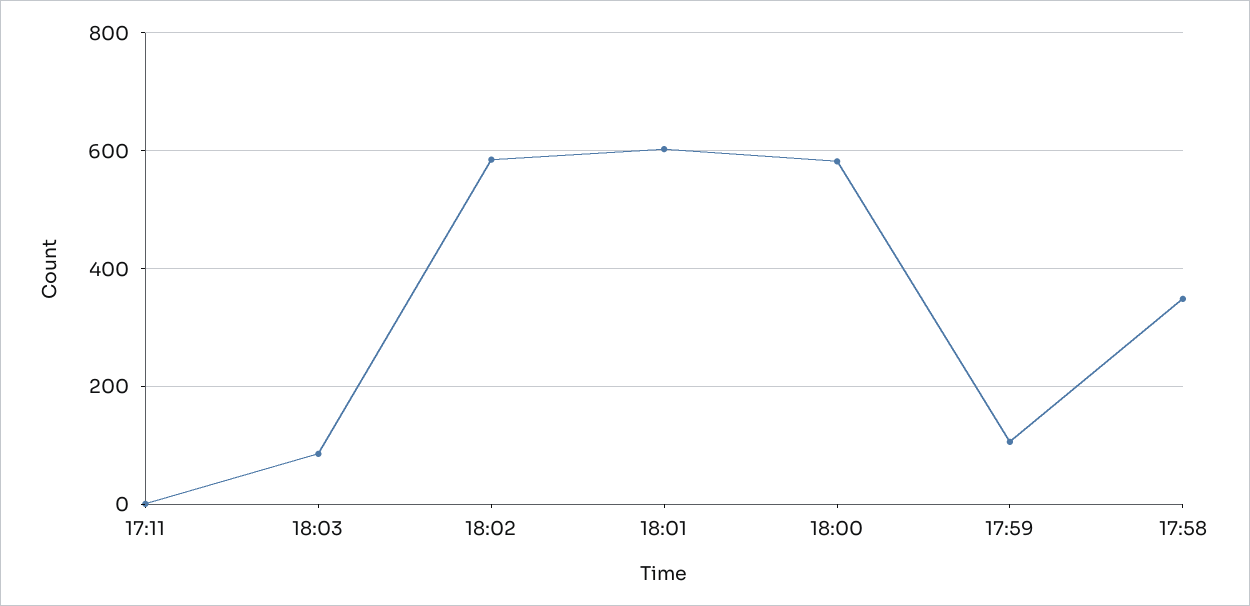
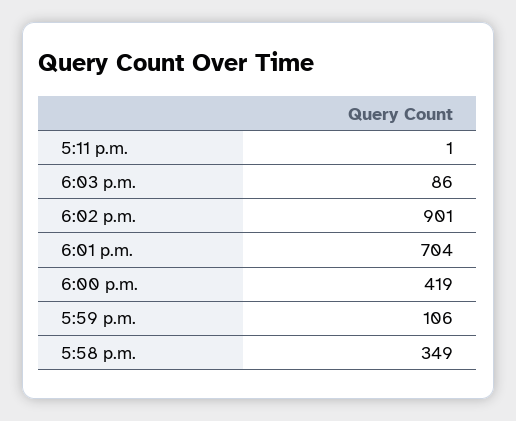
  {
    "17:11": 1,
    "18:03": 86,
-   "18:02": 580,
+   "18:02": 901,
-   "18:01": 600,
+   "18:01": 704,
-   "18:00": 580,
+   "18:00": 419,
    "17:59": 106,
    "17:58": 349
  }

